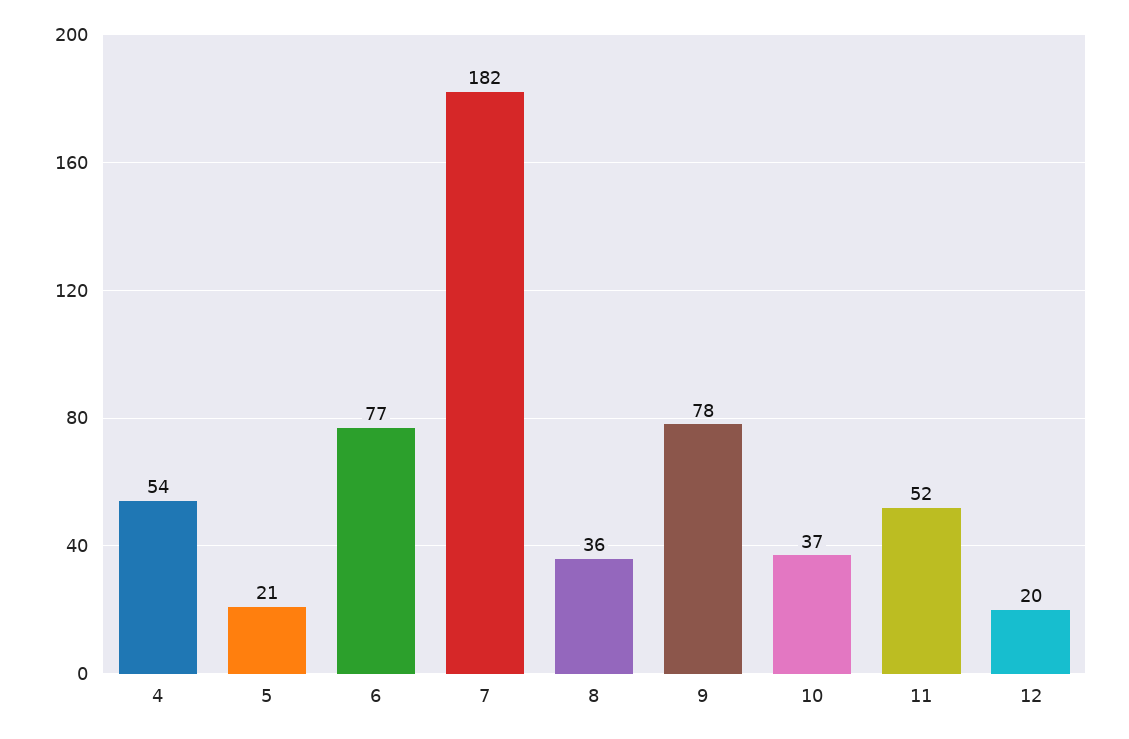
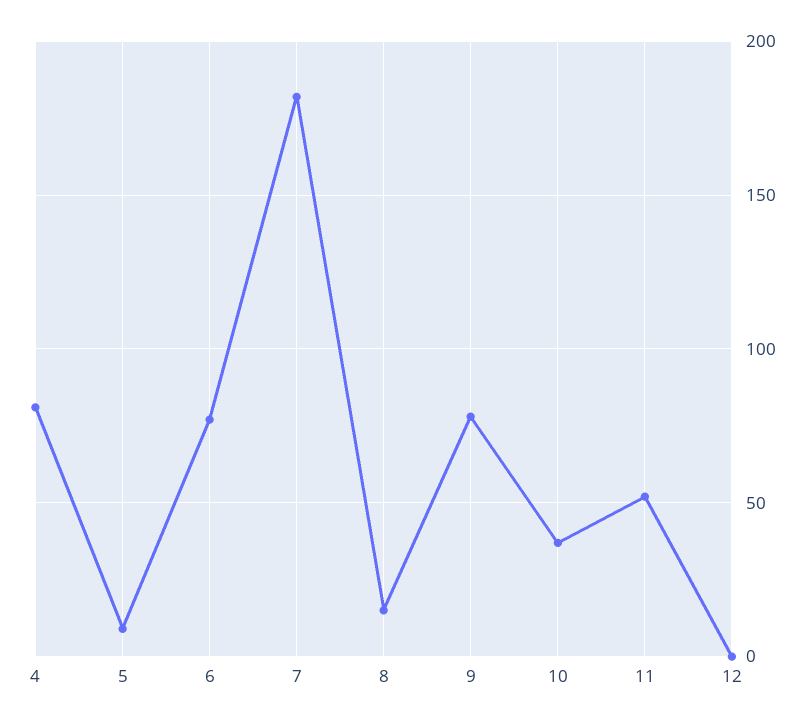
  {
-   "4": 54,
+   "4": 80,
-   "5": 21,
+   "5": 10,
    "6": 77,
    "7": 182,
-   "8": 36,
+   "8": 15,
    "9": 78,
    "10": 37,
    "11": 52,
-   "12": 20
+   "12": 0
  }

